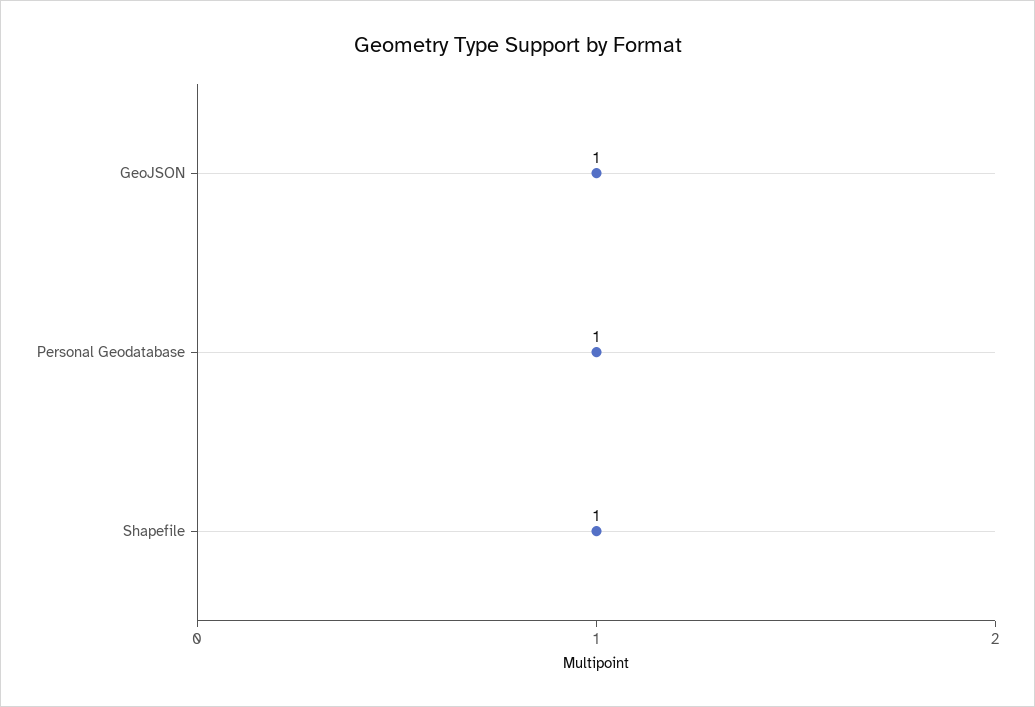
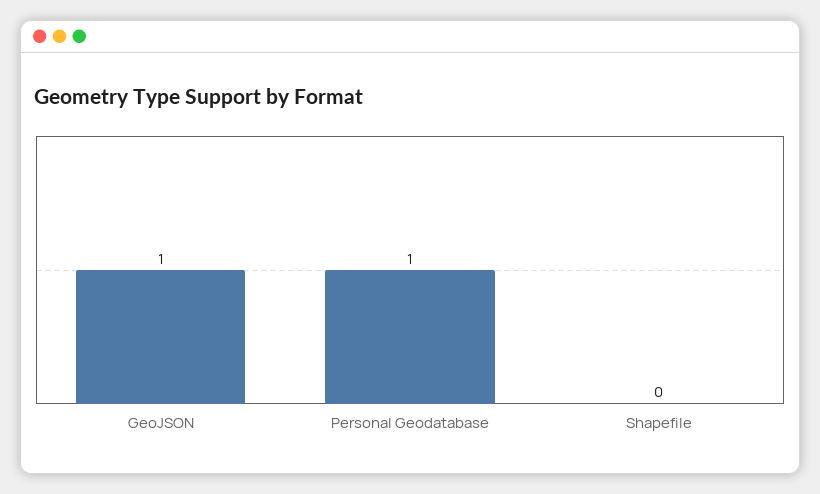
  {
    "GeoJSON": 1,
    "Personal Geodatabase": 1,
-   "Shapefile": 1
+   "Shapefile": 0
  }

